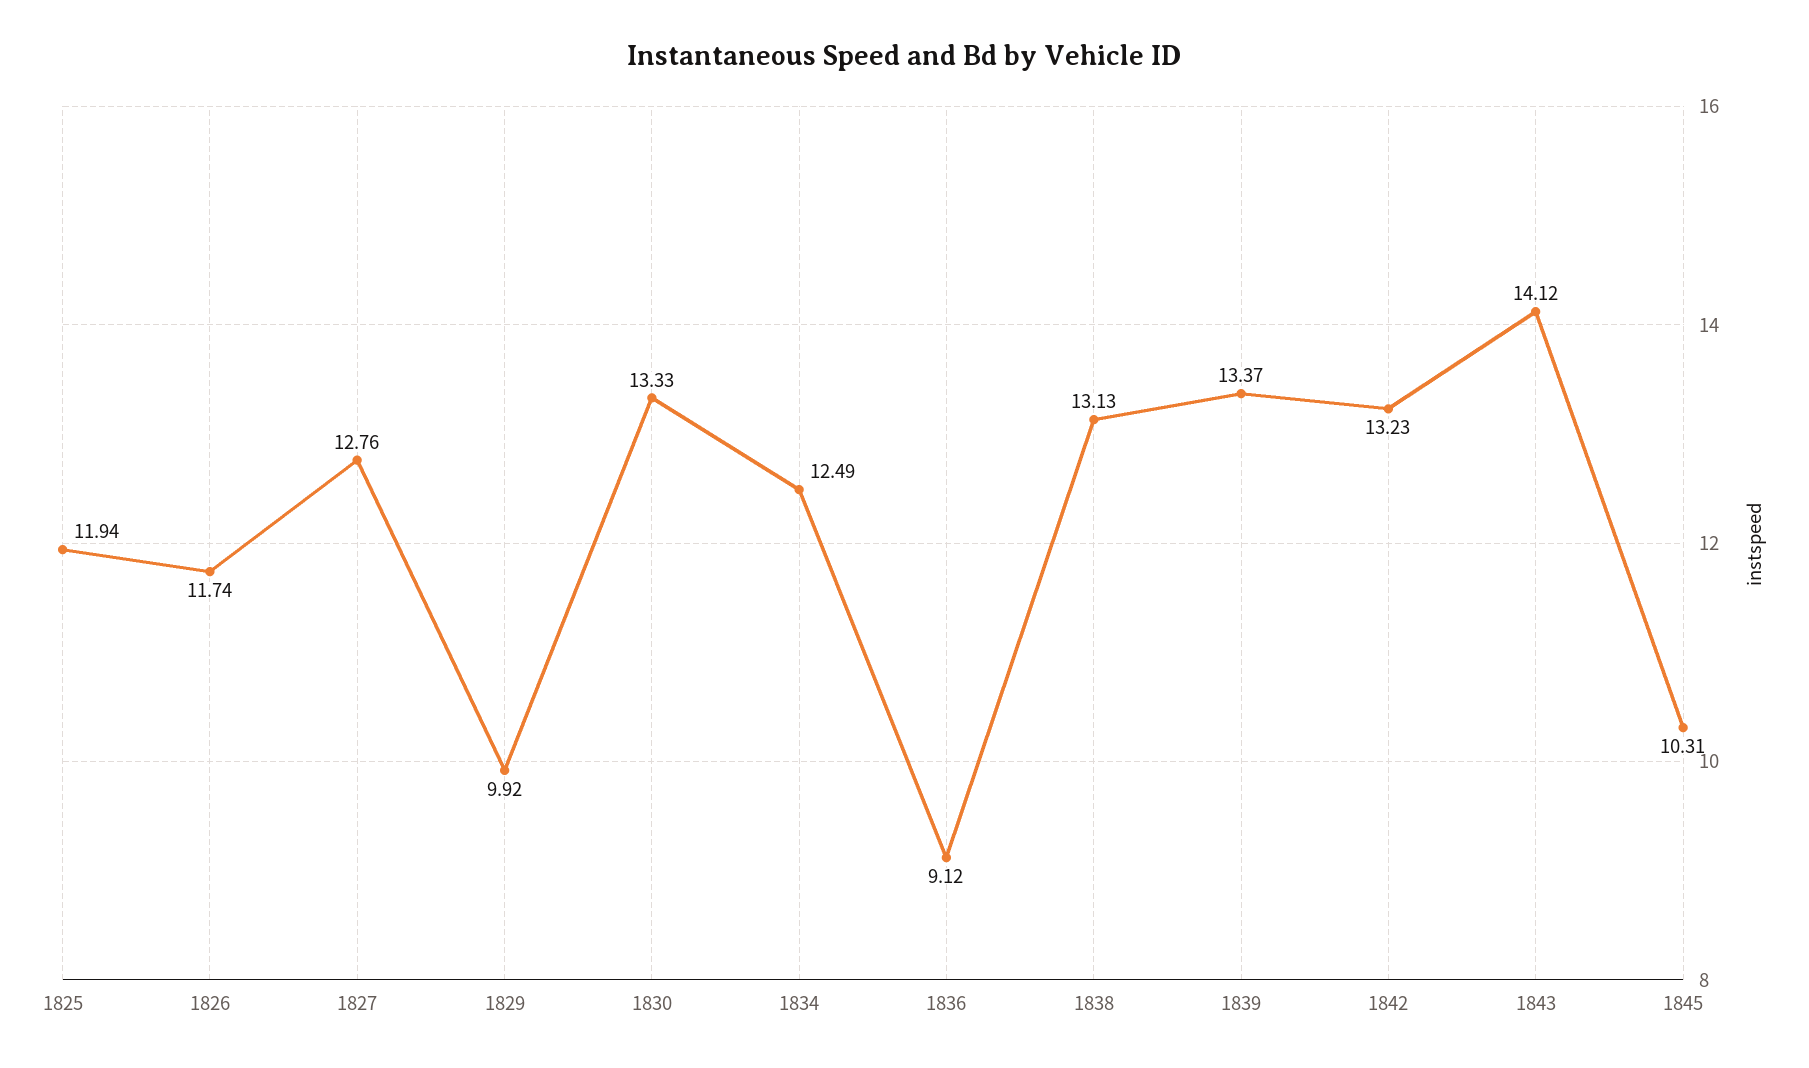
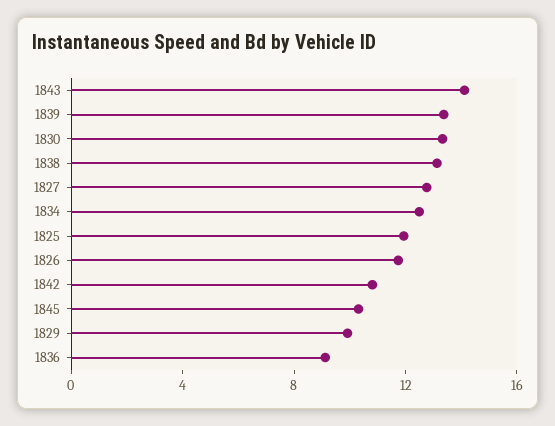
  {
    "1825": 11.94,
    "1826": 11.74,
    "1827": 12.76,
    "1829": 9.92,
    "1830": 13.33,
    "1834": 12.49,
    "1836": 9.12,
    "1838": 13.13,
    "1839": 13.37,
-   "1842": 13.23,
+   "1842": 11,
    "1843": 14.12,
    "1845": 10.31
  }

